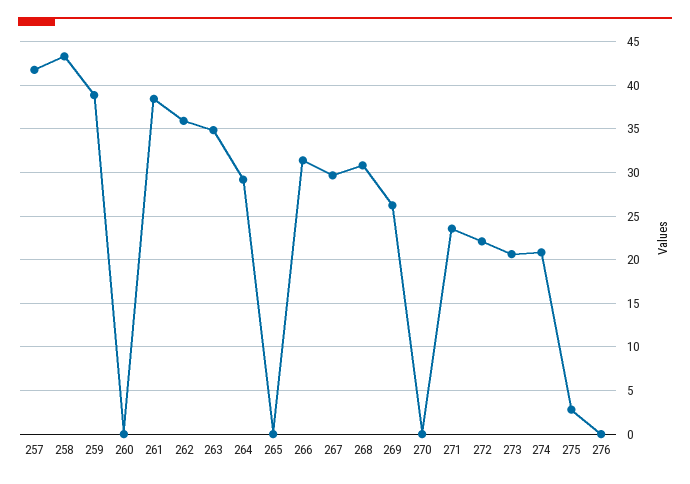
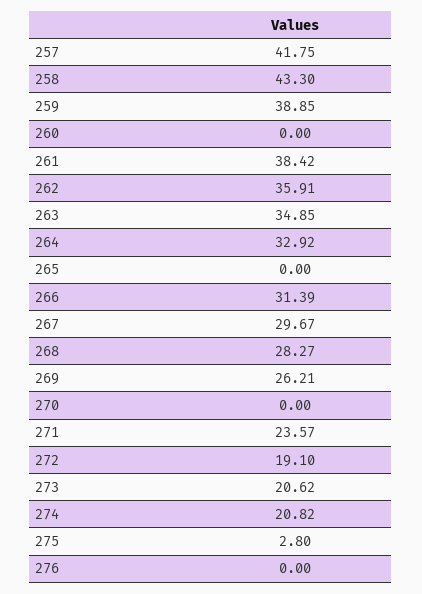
  {
    "257": 41.75,
    "258": 43.3,
    "259": 38.85,
    "260": 0,
    "261": 38.42,
    "262": 35.91,
    "263": 34.85,
-   "264": 29,
+   "264": 32.92,
    "265": 0,
    "266": 31.39,
    "267": 29.67,
-   "268": 31,
+   "268": 28.27,
    "269": 26.21,
    "270": 0,
    "271": 23.57,
-   "272": 22,
+   "272": 19.1,
    "273": 20.62,
    "274": 20.82,
    "275": 2.8,
    "276": 0
  }

